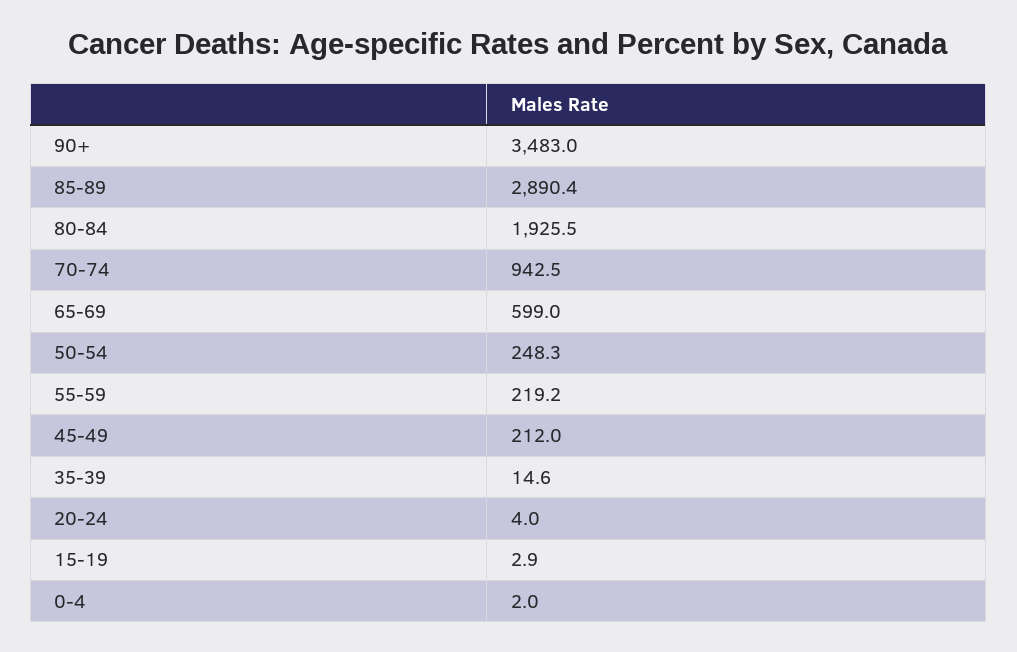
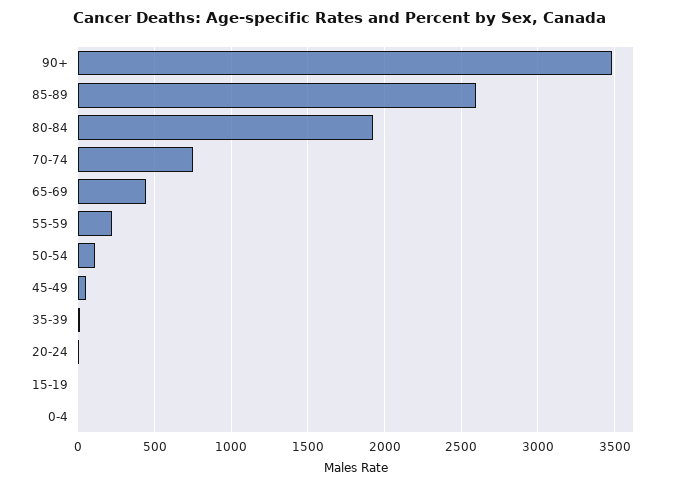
  {
    "90+": 3483,
-   "85-89": 2890.4,
+   "85-89": 2600,
    "80-84": 1925.5,
-   "70-74": 942.5,
+   "70-74": 750,
-   "65-69": 599,
+   "65-69": 450,
-   "50-54": 248.3,
+   "50-54": 100,
    "55-59": 219.2,
-   "45-49": 212,
+   "45-49": 50,
    "35-39": 14.6,
    "20-24": 4,
    "15-19": 2.9,
    "0-4": 2
  }

